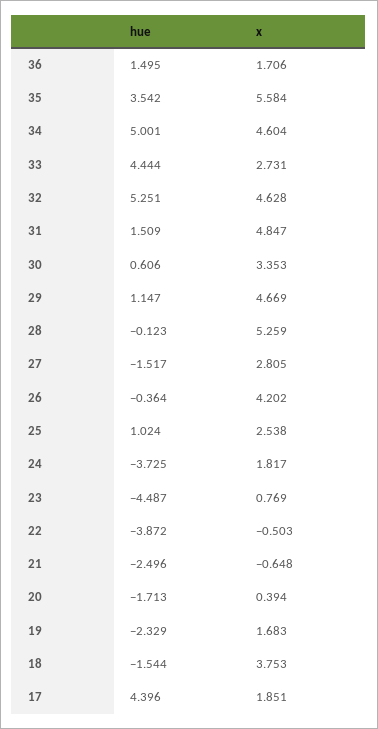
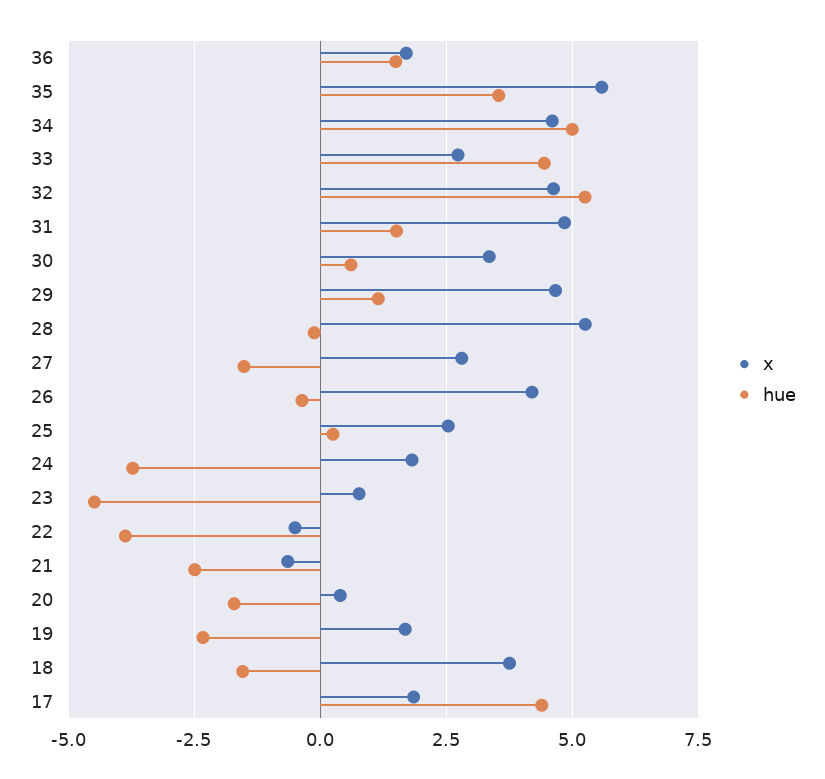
  {
    "hue": {
      "36": 1.495,
      "35": 3.542,
      "34": 5.001,
      "33": 4.444,
      "32": 5.251,
      "31": 1.509,
      "30": 0.606,
      "29": 1.147,
      "28": -0.123,
      "27": -1.517,
      "26": -0.364,
-     "25": 1.024,
+     "25": 0.25,
      "24": -3.725,
      "23": -4.487,
      "22": -3.872,
      "21": -2.496,
      "20": -1.713,
      "19": -2.329,
      "18": -1.544,
      "17": 4.396
    },
    "x": {
      "36": 1.706,
      "35": 5.584,
      "34": 4.604,
      "33": 2.731,
      "32": 4.628,
      "31": 4.847,
      "30": 3.353,
      "29": 4.669,
      "28": 5.259,
      "27": 2.805,
      "26": 4.202,
      "25": 2.538,
      "24": 1.817,
      "23": 0.769,
      "22": -0.503,
      "21": -0.648,
      "20": 0.394,
      "19": 1.683,
      "18": 3.753,
      "17": 1.851
    }
  }

